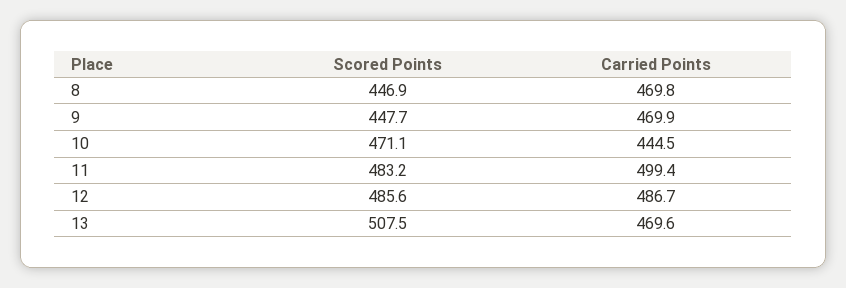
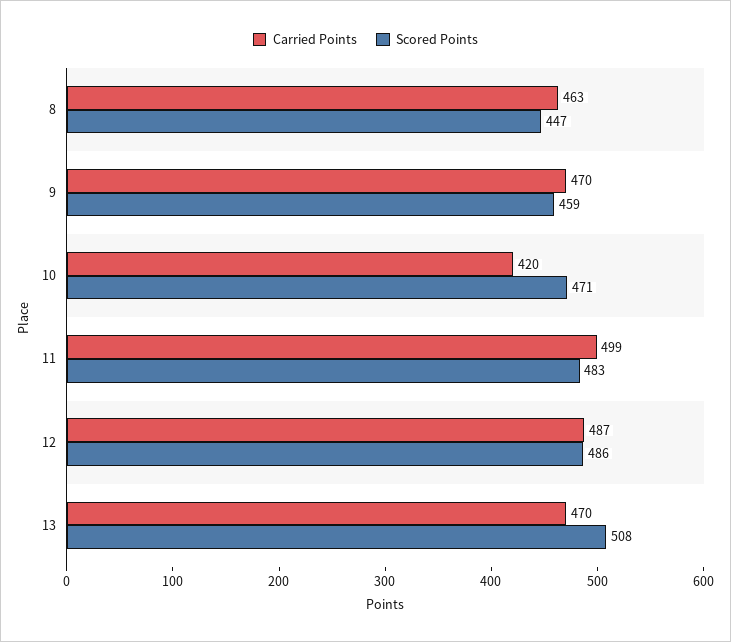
  {
    "Scored Points": {
      "8": 446.9,
-     "9": 447.7,
+     "9": 459,
      "10": 471.1,
      "11": 483.2,
      "12": 485.6,
      "13": 507.5
    },
    "Carried Points": {
-     "8": 469.8,
+     "8": 463,
      "9": 469.9,
-     "10": 444.5,
+     "10": 420,
      "11": 499.4,
      "12": 486.7,
      "13": 469.6
    }
  }

